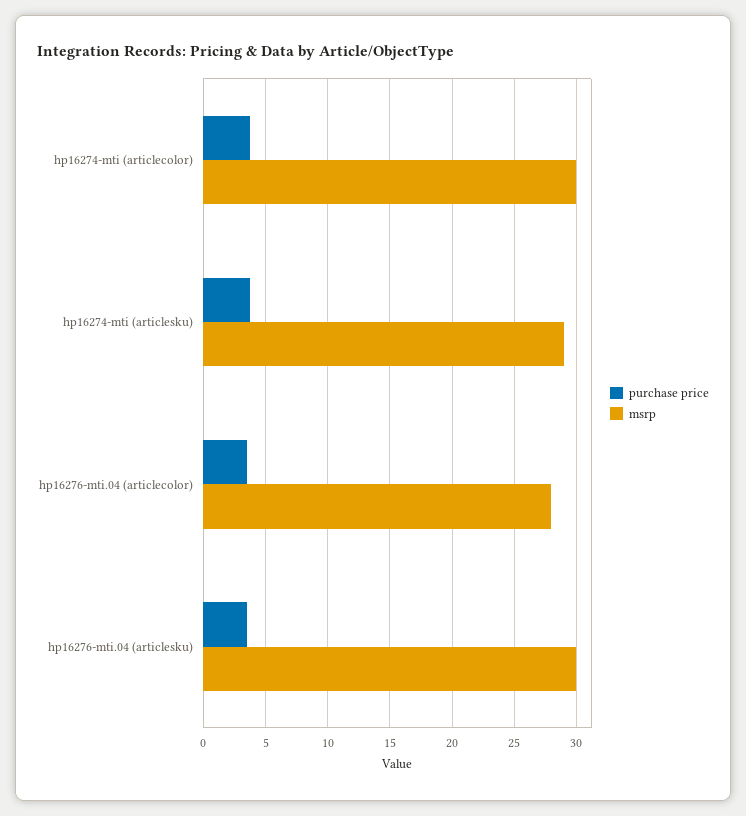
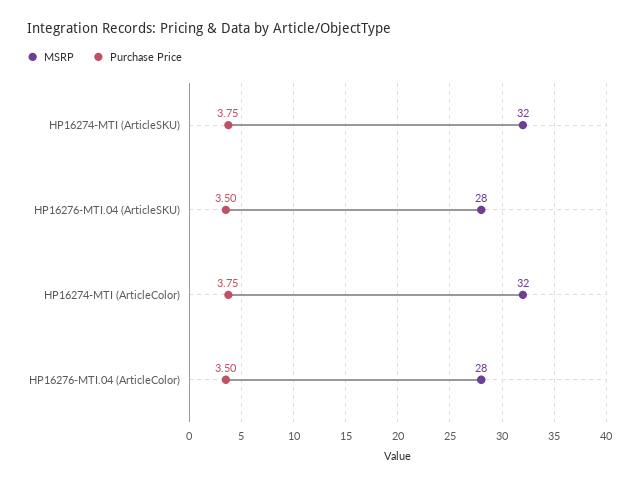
  {
    "purchase price": {
      "hp16274-mti (articlecolor)": 3.75,
      "hp16274-mti (articlesku)": 3.75,
      "hp16276-mti.04 (articlecolor)": 3.5,
      "hp16276-mti.04 (articlesku)": 3.5
    },
    "msrp": {
-     "hp16274-mti (articlecolor)": 30,
+     "hp16274-mti (articlecolor)": 32,
-     "hp16274-mti (articlesku)": 29,
+     "hp16274-mti (articlesku)": 32,
      "hp16276-mti.04 (articlecolor)": 28,
-     "hp16276-mti.04 (articlesku)": 30
+     "hp16276-mti.04 (articlesku)": 28
    }
  }

